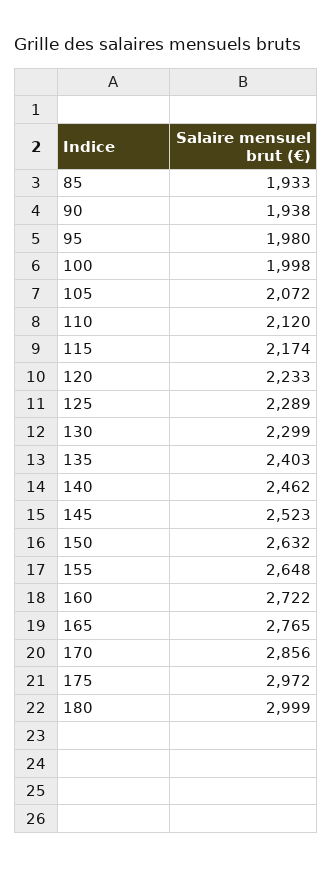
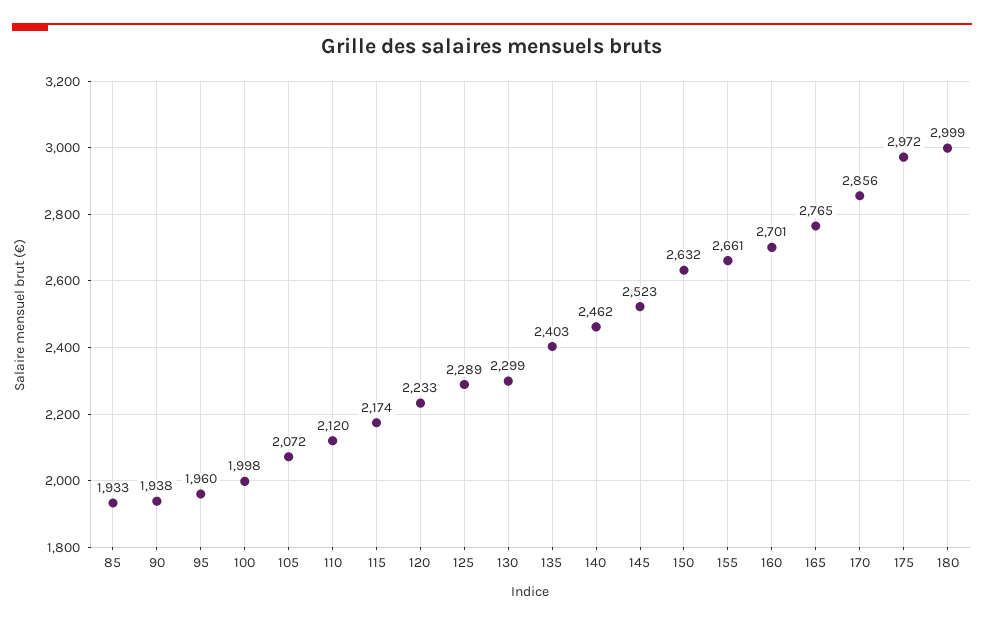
  {
    "85": 1933,
    "90": 1938,
-   "95": 1980,
+   "95": 1960,
    "100": 1998,
    "105": 2072,
    "110": 2120,
    "115": 2174,
    "120": 2233,
    "125": 2289,
    "130": 2299,
    "135": 2403,
    "140": 2462,
    "145": 2523,
    "150": 2632,
-   "155": 2648,
+   "155": 2661,
-   "160": 2722,
+   "160": 2701,
    "165": 2765,
    "170": 2856,
    "175": 2972,
    "180": 2999
  }

